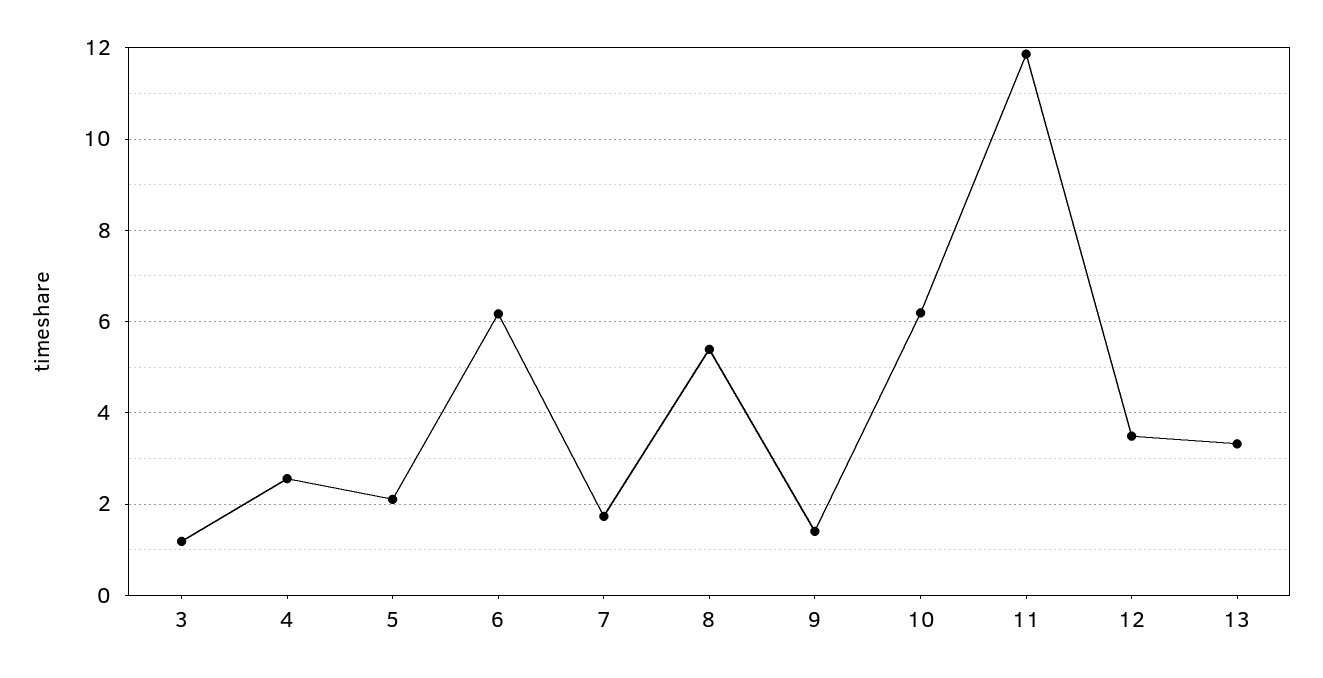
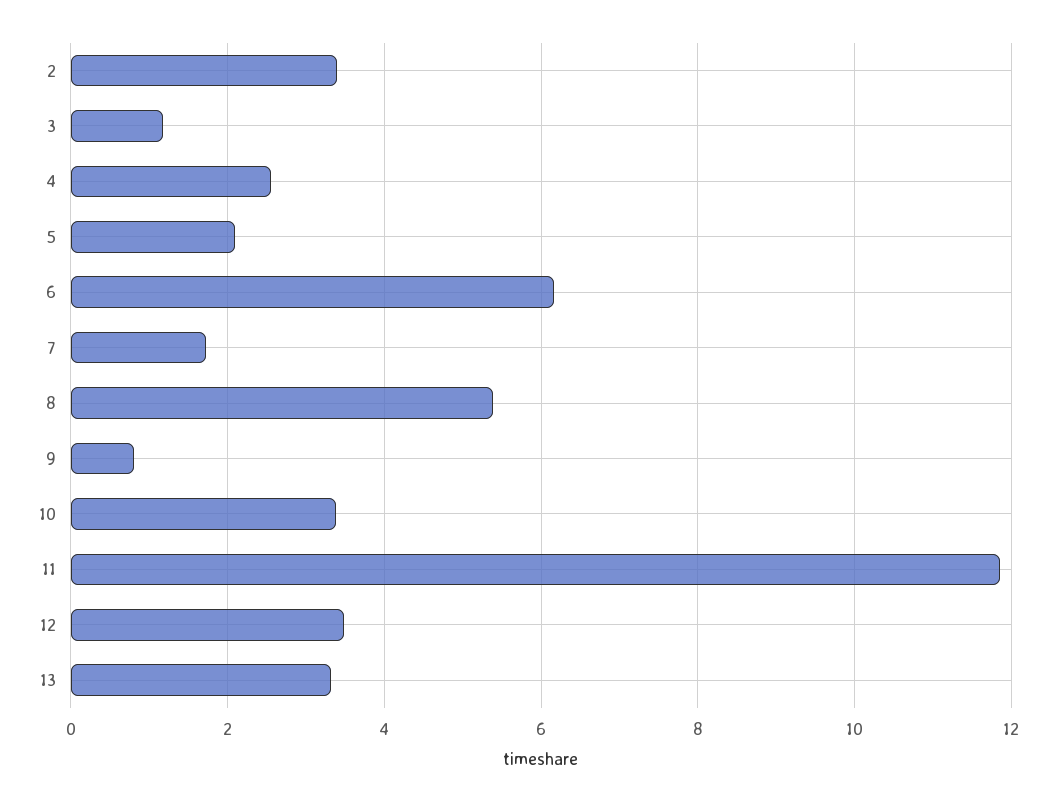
  {
    "3": 1.2,
    "4": 2.6,
    "5": 2.2,
    "6": 6.2,
    "7": 1.8,
    "8": 5.4,
-   "9": 1.4,
+   "9": 0.8,
-   "10": 6.2,
+   "10": 3.4,
    "11": 11.8,
    "12": 3.4,
-   "13": 3.4
+   "13": 3.4,
+   "2": 3.4
  }

